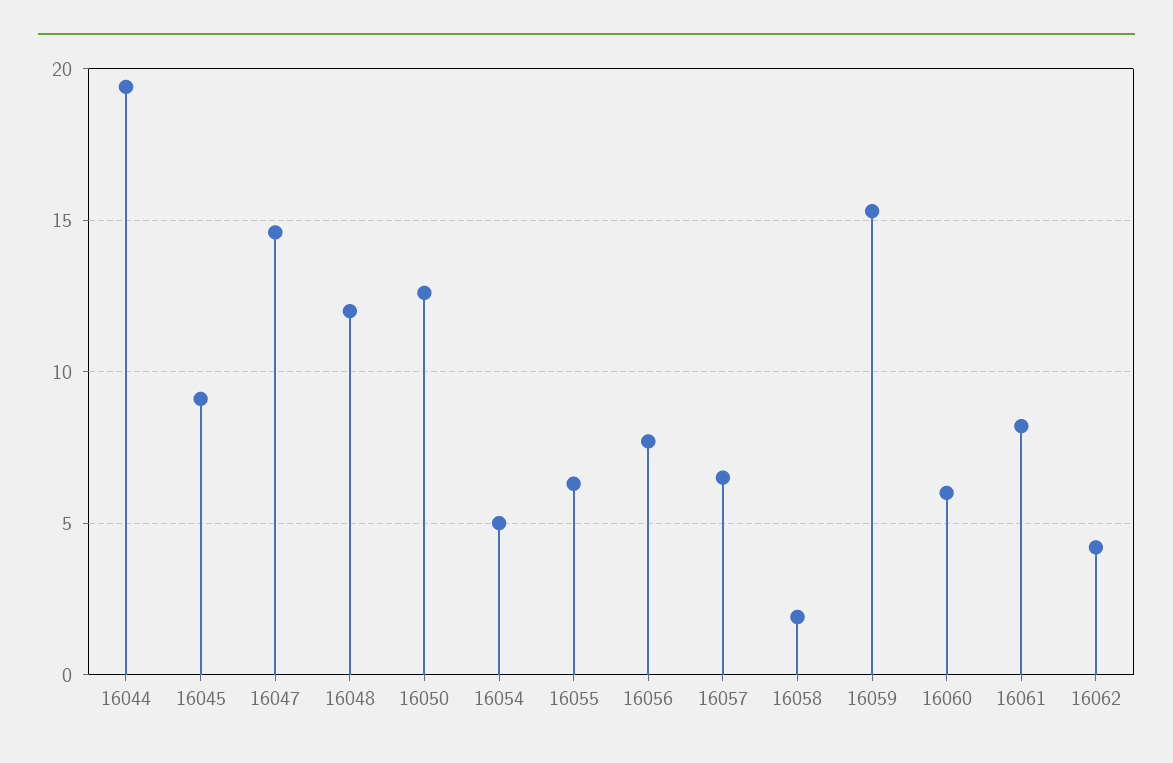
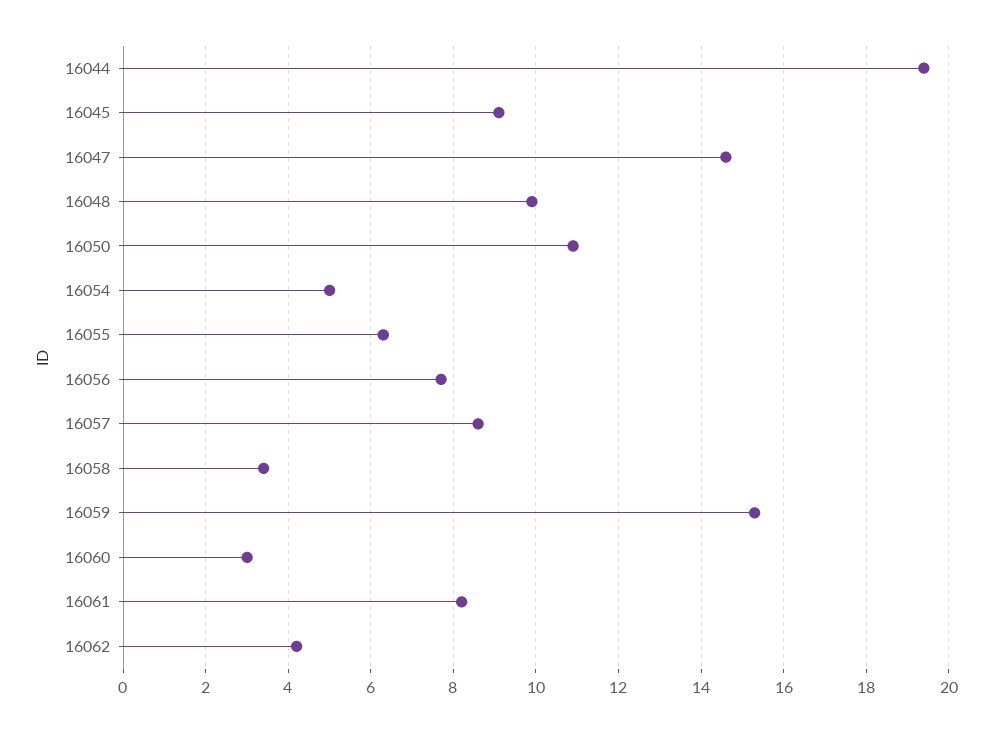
  {
    "16044": 19.5,
    "16045": 9,
    "16047": 14.5,
-   "16048": 12,
+   "16048": 10,
-   "16050": 12.5,
+   "16050": 11,
    "16054": 5,
    "16055": 6.5,
    "16056": 7.5,
-   "16057": 6.5,
+   "16057": 8.5,
-   "16058": 2,
+   "16058": 3.5,
    "16059": 15.5,
-   "16060": 6,
+   "16060": 3,
    "16061": 8,
    "16062": 4
  }

